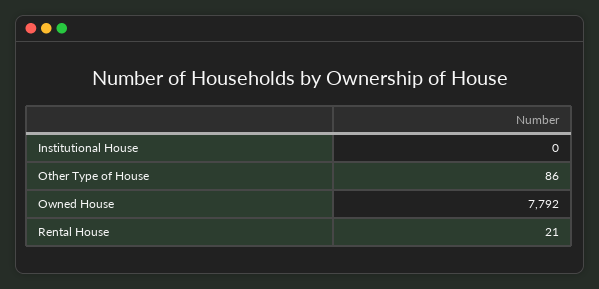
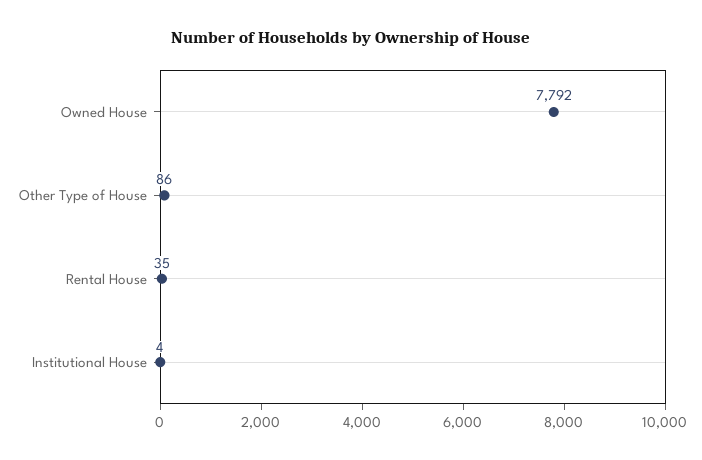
  {
-   "Institutional House": 0,
+   "Institutional House": 4,
    "Other Type of House": 86,
    "Owned House": 7792,
-   "Rental House": 21
+   "Rental House": 35
  }

